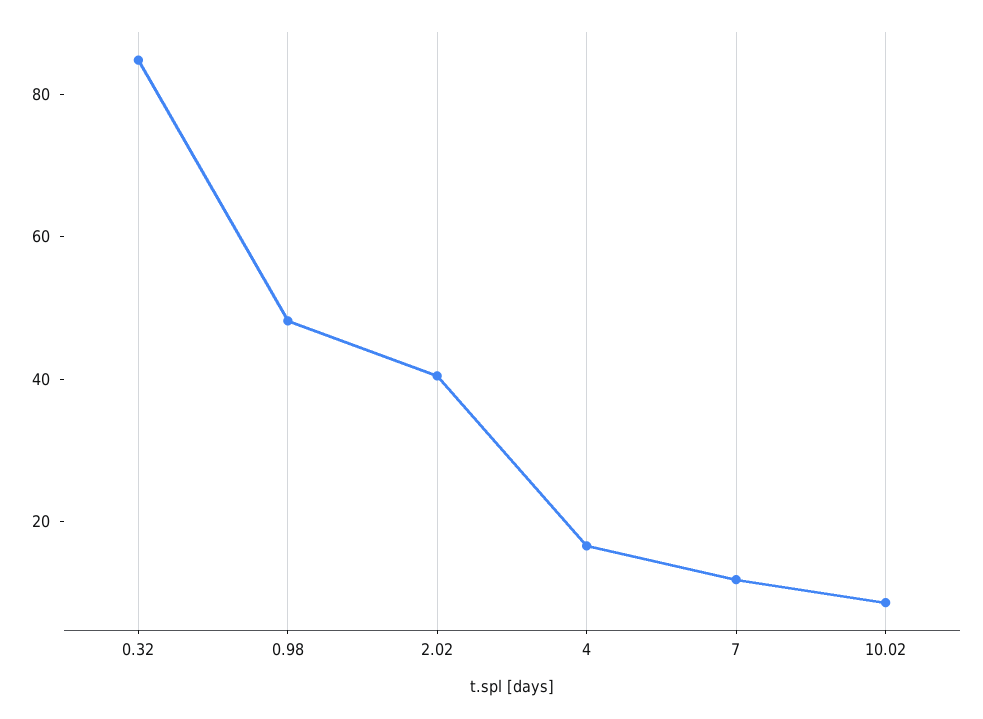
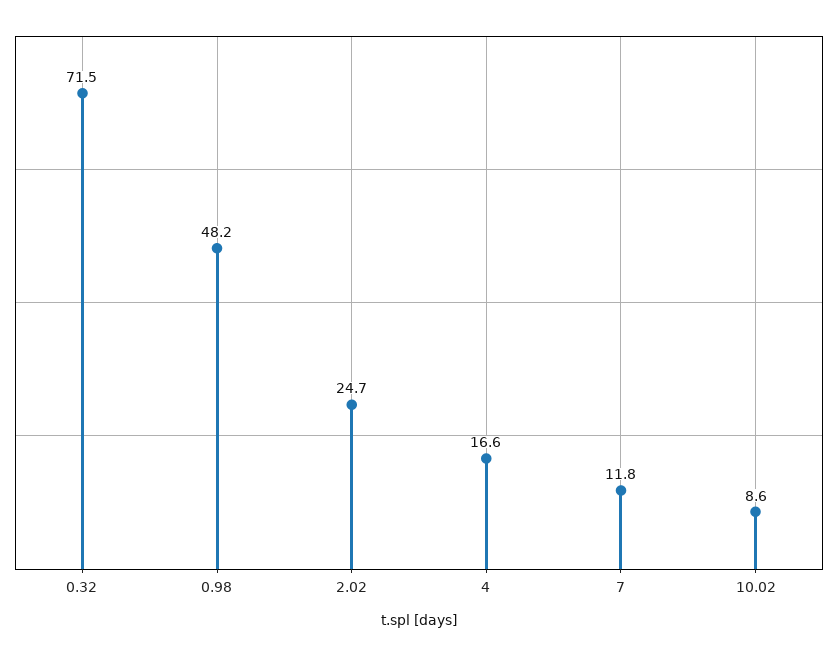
  {
-   "0.32": 85,
+   "0.32": 71.5,
    "0.98": 48.2,
-   "2.02": 40,
+   "2.02": 24.7,
    "4": 16.6,
    "7": 11.8,
    "10.02": 8.6
  }

